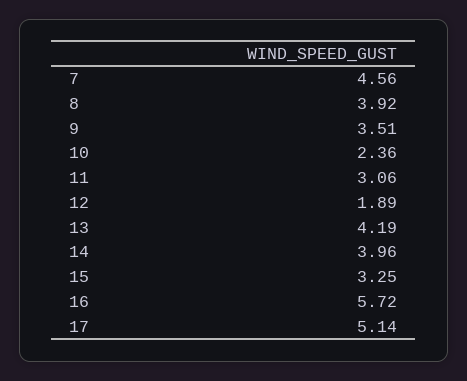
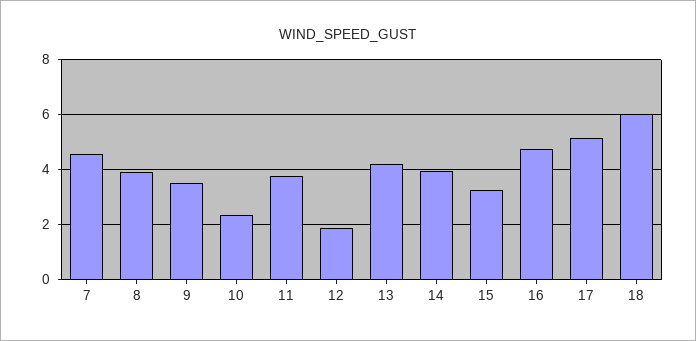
  {
    "7": 4.56,
    "8": 3.92,
    "9": 3.51,
    "10": 2.36,
-   "11": 3.06,
+   "11": 3.75,
    "12": 1.89,
    "13": 4.19,
    "14": 3.96,
    "15": 3.25,
-   "16": 5.72,
+   "16": 4.75,
-   "17": 5.14
+   "17": 5.14,
+   "18": 6
  }

